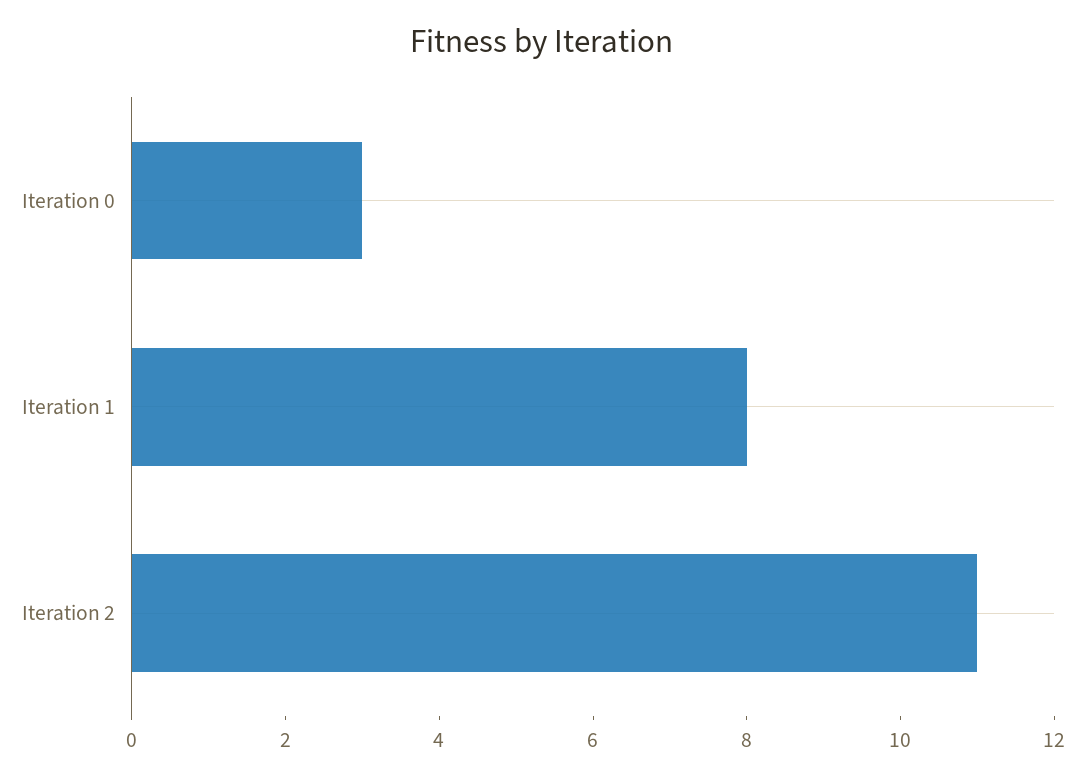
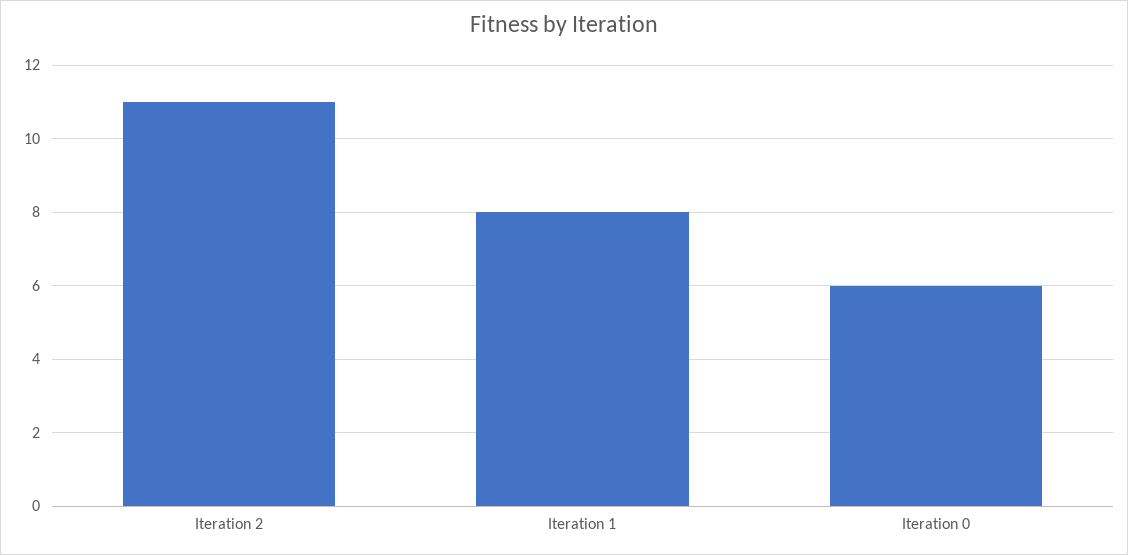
  {
-   "Iteration 0": 3,
+   "Iteration 0": 6,
    "Iteration 1": 8,
    "Iteration 2": 11
  }

